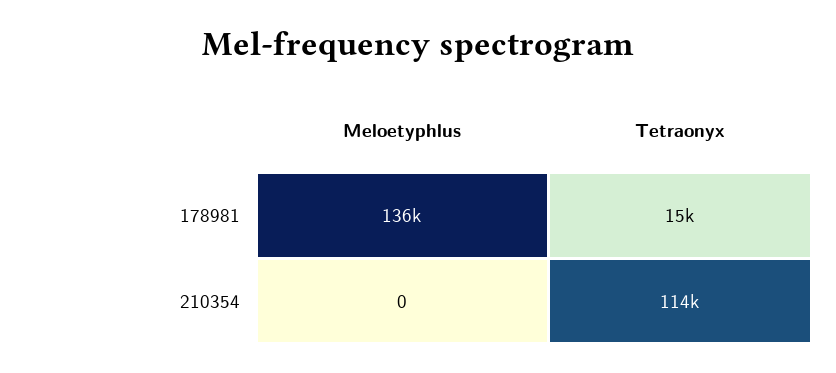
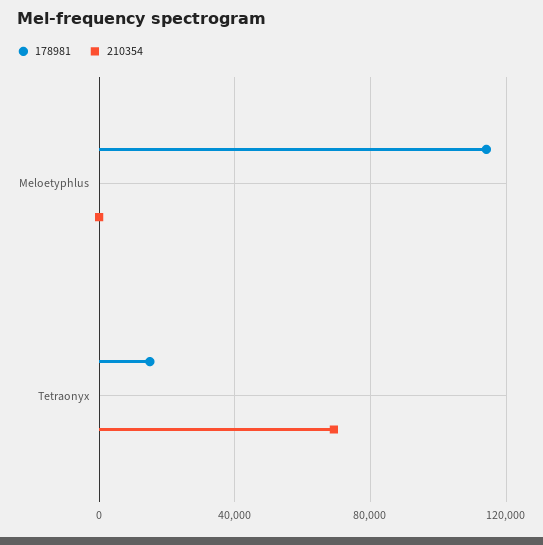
  {
    "178981": {
-     "Meloetyphlus": 136000,
+     "Meloetyphlus": 115000,
      "Tetraonyx": 15000
    },
    "210354": {
      "Meloetyphlus": 0,
-     "Tetraonyx": 114000
+     "Tetraonyx": 70000
    }
  }

